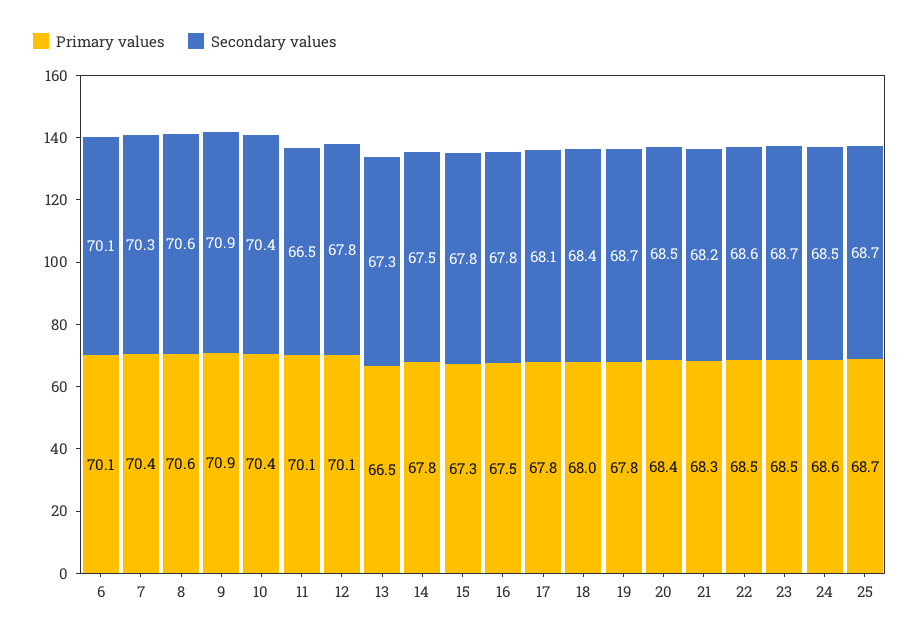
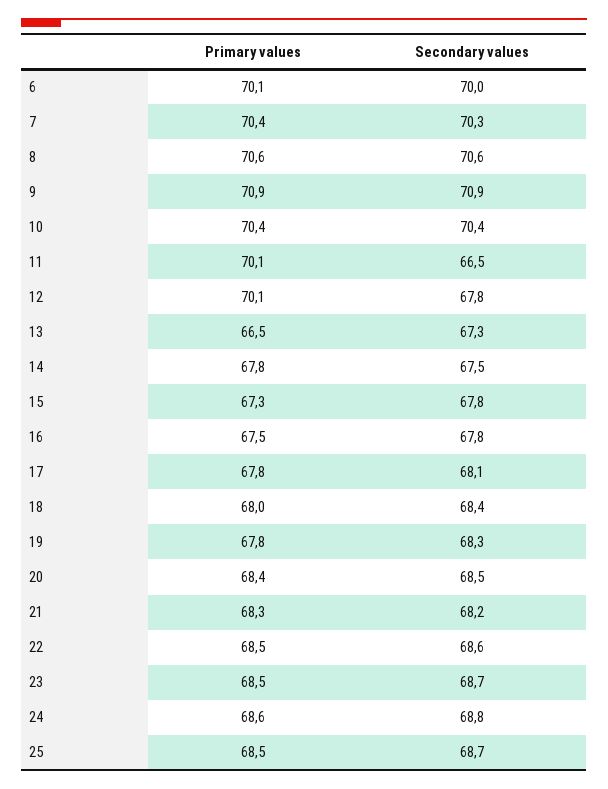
  {
    "Primary values": {
      "6": 70.1,
      "7": 70.4,
      "8": 70.6,
      "9": 70.9,
      "10": 70.4,
      "11": 70.1,
      "12": 70.1,
      "13": 66.5,
      "14": 67.8,
      "15": 67.3,
      "16": 67.5,
      "17": 67.8,
      "18": 68,
      "19": 67.8,
      "20": 68.4,
      "21": 68.3,
      "22": 68.5,
      "23": 68.5,
      "24": 68.6,
-     "25": 68.7
+     "25": 68.5
    },
    "Secondary values": {
-     "6": 70.1,
+     "6": 70,
      "7": 70.3,
      "8": 70.6,
      "9": 70.9,
      "10": 70.4,
      "11": 66.5,
      "12": 67.8,
      "13": 67.3,
      "14": 67.5,
      "15": 67.8,
      "16": 67.8,
      "17": 68.1,
      "18": 68.4,
-     "19": 68.7,
+     "19": 68.3,
      "20": 68.5,
      "21": 68.2,
      "22": 68.6,
      "23": 68.7,
-     "24": 68.5,
+     "24": 68.8,
      "25": 68.7
    }
  }

